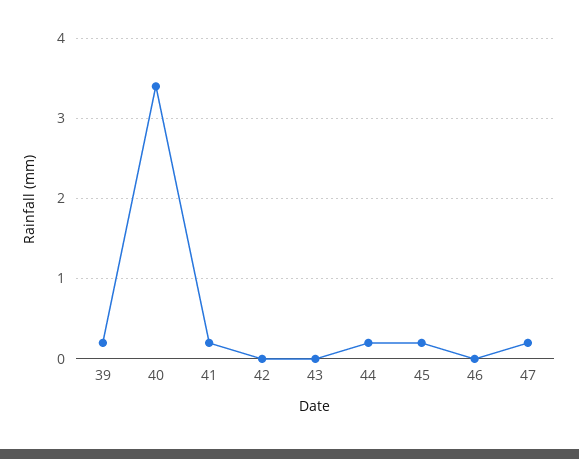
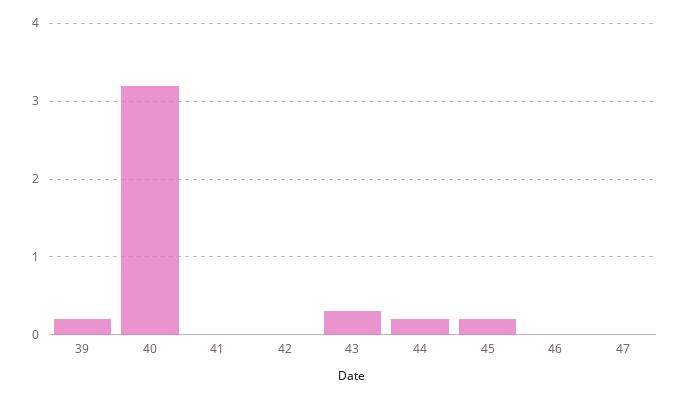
  {
    "39": 0.2,
-   "40": 3.4,
+   "40": 3.2,
-   "41": 0.2,
+   "41": 0,
    "42": 0,
-   "43": 0,
+   "43": 0.3,
    "44": 0.2,
    "45": 0.2,
    "46": 0,
-   "47": 0.2
+   "47": 0
  }

